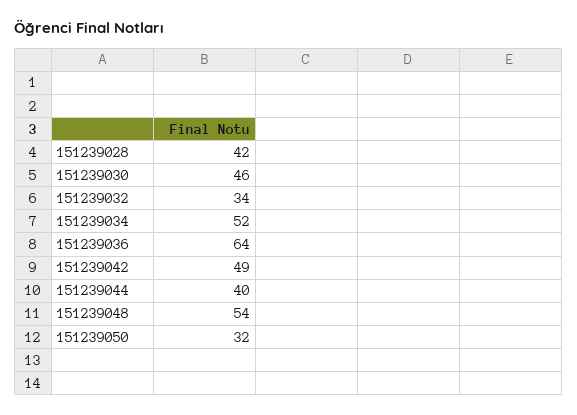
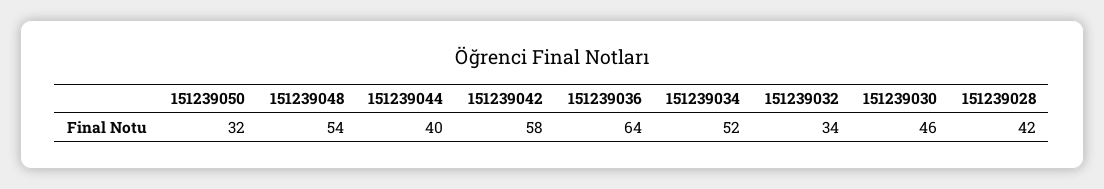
  {
    "151239028": 42,
    "151239030": 46,
    "151239032": 34,
    "151239034": 52,
    "151239036": 64,
-   "151239042": 49,
+   "151239042": 58,
    "151239044": 40,
    "151239048": 54,
    "151239050": 32
  }

